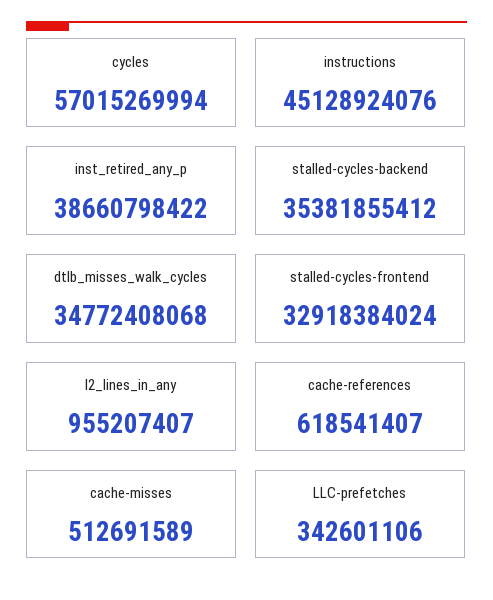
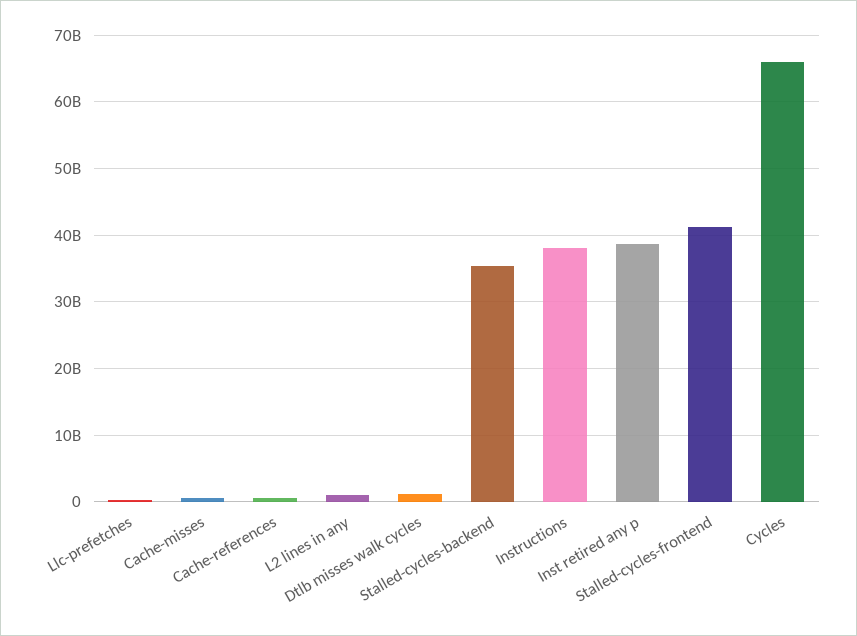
  {
-   "cycles": 57015269994,
+   "cycles": 66000000000,
-   "instructions": 45128924076,
+   "instructions": 38000000000,
    "inst_retired_any_p": 38660798422,
    "stalled-cycles-backend": 35381855412,
-   "dtlb_misses_walk_cycles": 34772408068,
+   "dtlb_misses_walk_cycles": 1000000000,
-   "stalled-cycles-frontend": 32918384024,
+   "stalled-cycles-frontend": 41000000000,
    "l2_lines_in_any": 955207407,
    "cache-references": 618541407,
    "cache-misses": 512691589,
    "LLC-prefetches": 342601106
  }

